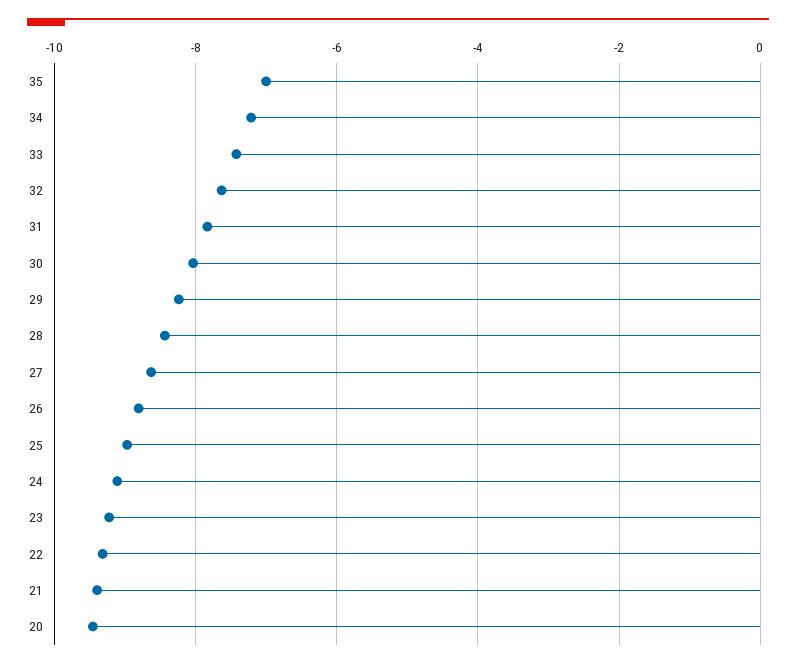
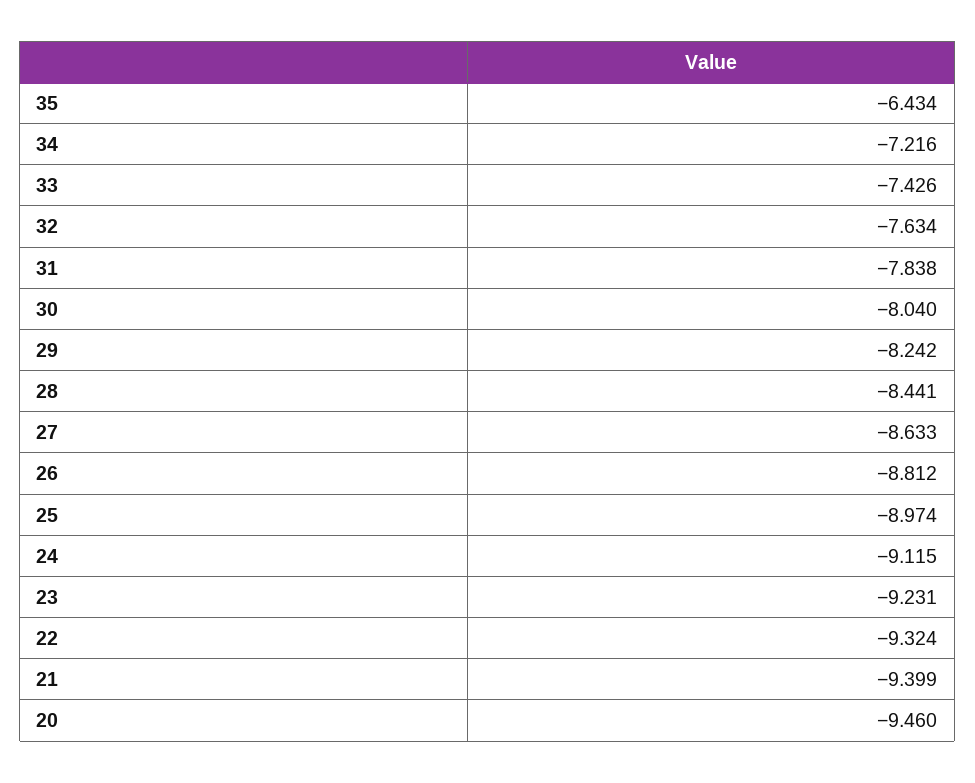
  {
-   "35": -7,
+   "35": -6.434,
    "34": -7.216,
    "33": -7.426,
    "32": -7.634,
    "31": -7.838,
    "30": -8.04,
    "29": -8.242,
    "28": -8.441,
    "27": -8.633,
    "26": -8.812,
    "25": -8.974,
    "24": -9.115,
    "23": -9.231,
    "22": -9.324,
    "21": -9.399,
    "20": -9.46
  }

